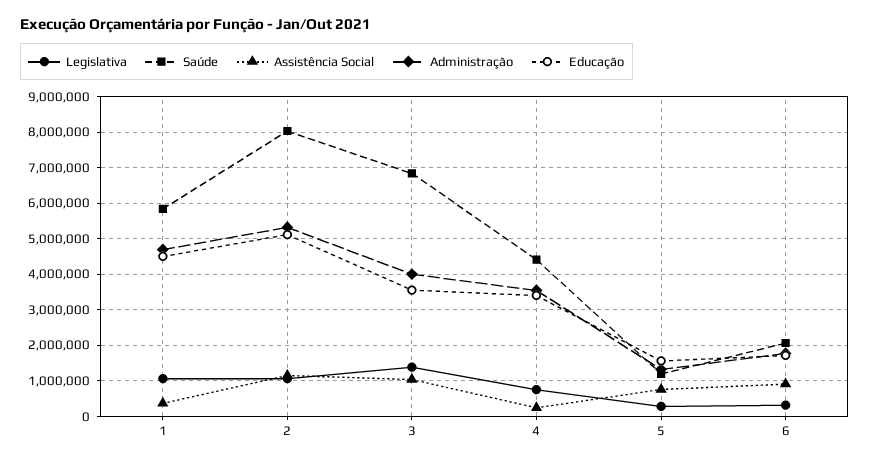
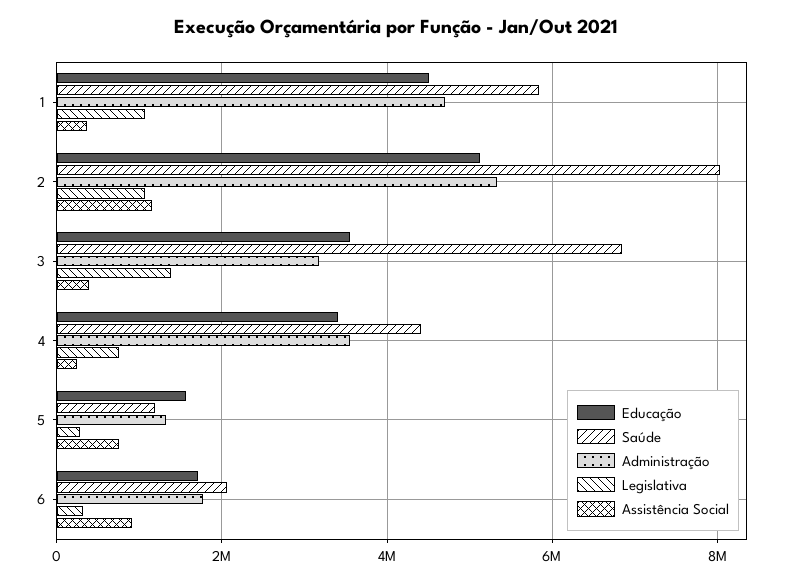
  {
    "Legislativa": {
      "1": 1000000,
      "2": 1000000,
      "3": 1400000,
      "4": 800000,
      "5": 200000,
      "6": 400000
    },
    "Saúde": {
      "1": 5800000,
      "2": 8000000,
      "3": 6800000,
      "4": 4400000,
      "5": 1200000,
      "6": 2000000
    },
    "Assistência Social": {
      "1": 400000,
      "2": 1200000,
-     "3": 1000000,
+     "3": 400000,
      "4": 200000,
      "5": 800000,
      "6": 1000000
    },
    "Administração": {
      "1": 4600000,
      "2": 5400000,
-     "3": 4000000,
+     "3": 3200000,
      "4": 3600000,
      "5": 1400000,
      "6": 1800000
    },
    "Educação": {
      "1": 4600000,
      "2": 5200000,
      "3": 3600000,
      "4": 3400000,
      "5": 1600000,
      "6": 1800000
    }
  }

